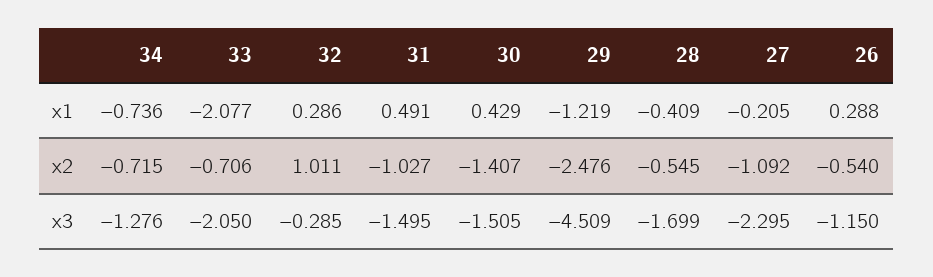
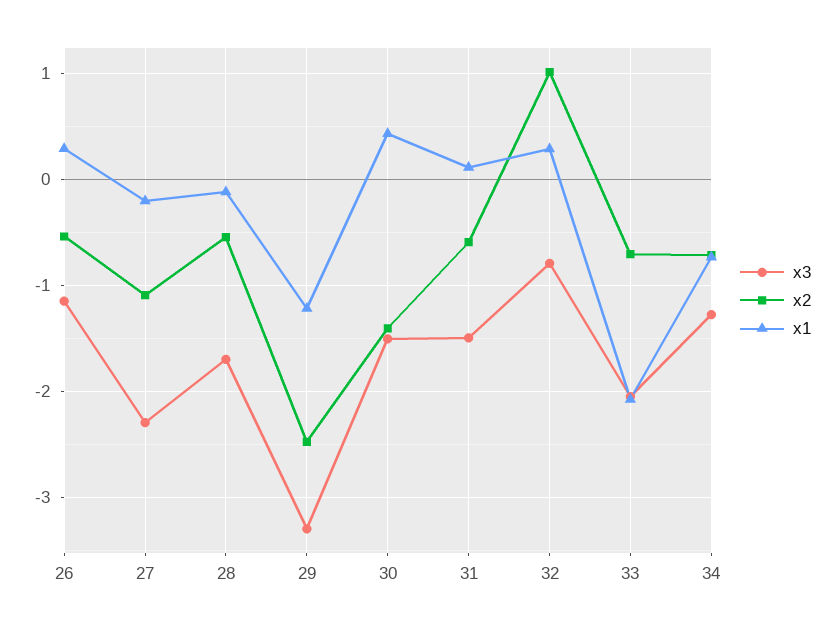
  {
    "x1": {
      "34": -0.736,
      "33": -2.077,
      "32": 0.286,
-     "31": 0.491,
+     "31": 0.1,
      "30": 0.429,
      "29": -1.219,
-     "28": -0.409,
+     "28": -0.1,
      "27": -0.205,
      "26": 0.288
    },
    "x2": {
      "34": -0.715,
      "33": -0.706,
      "32": 1.011,
-     "31": -1.027,
+     "31": -0.6,
      "30": -1.407,
      "29": -2.476,
      "28": -0.545,
      "27": -1.092,
      "26": -0.54
    },
    "x3": {
      "34": -1.276,
      "33": -2.05,
-     "32": -0.285,
+     "32": -0.8,
      "31": -1.495,
      "30": -1.505,
-     "29": -4.509,
+     "29": -3.3,
      "28": -1.699,
      "27": -2.295,
      "26": -1.15
    }
  }

